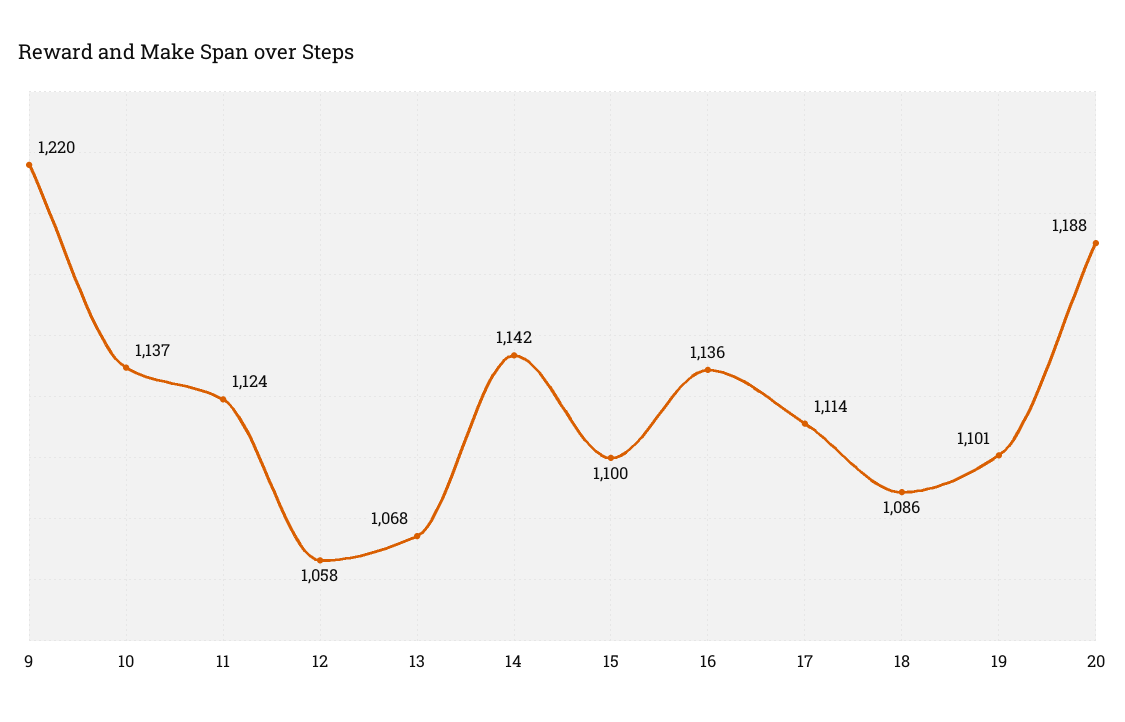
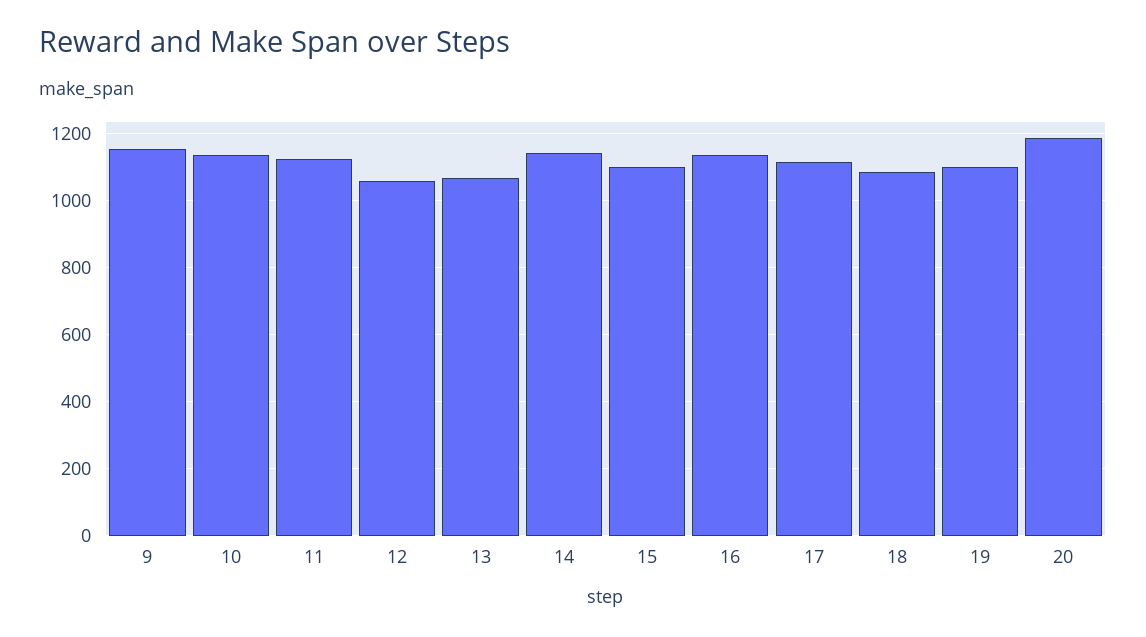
  {
-   "9": 1220,
+   "9": 1160,
    "10": 1137,
    "11": 1124,
    "12": 1058,
    "13": 1068,
    "14": 1142,
    "15": 1100,
    "16": 1136,
    "17": 1114,
    "18": 1086,
    "19": 1101,
    "20": 1188
  }

